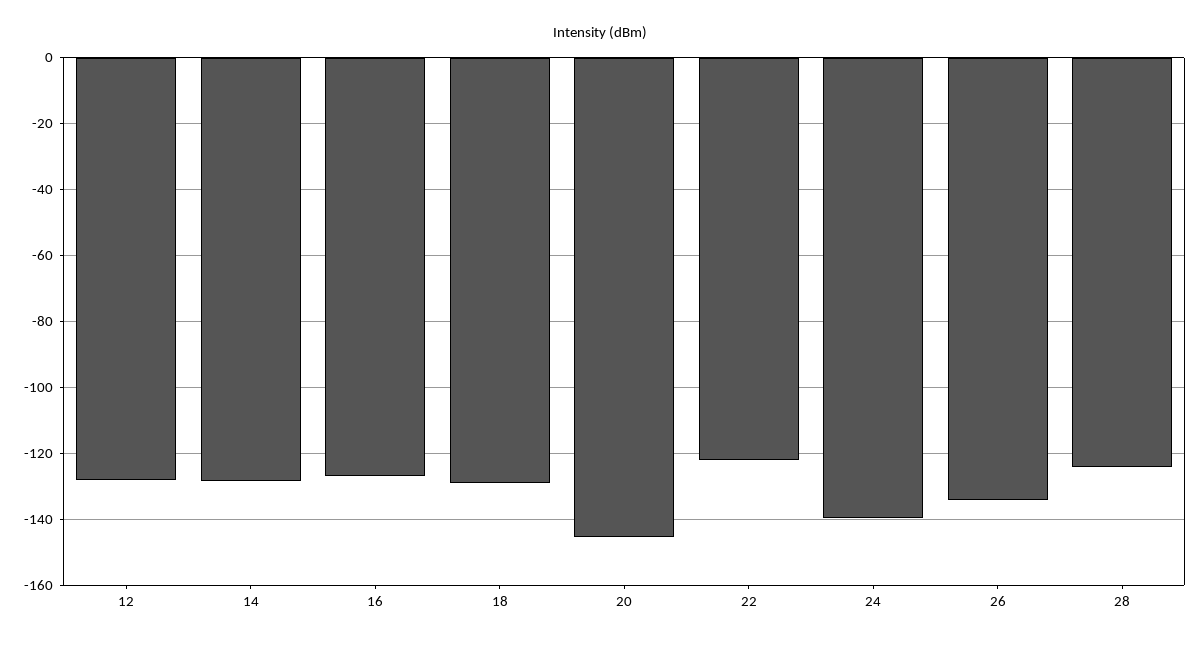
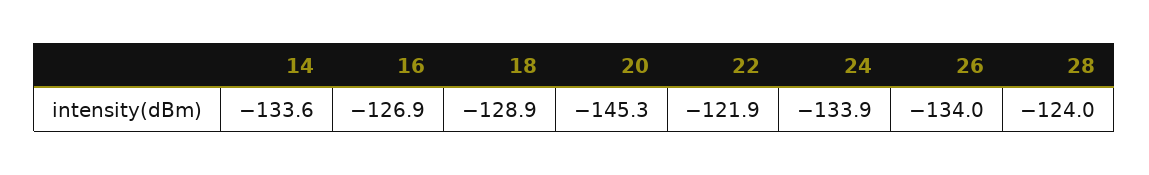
  {
-   "12": -128,
-   "14": -128,
+   "14": -133.6,
    "16": -126.9,
    "18": -128.9,
    "20": -145.3,
    "22": -121.9,
-   "24": -140,
+   "24": -133.9,
    "26": -134,
    "28": -124
  }

